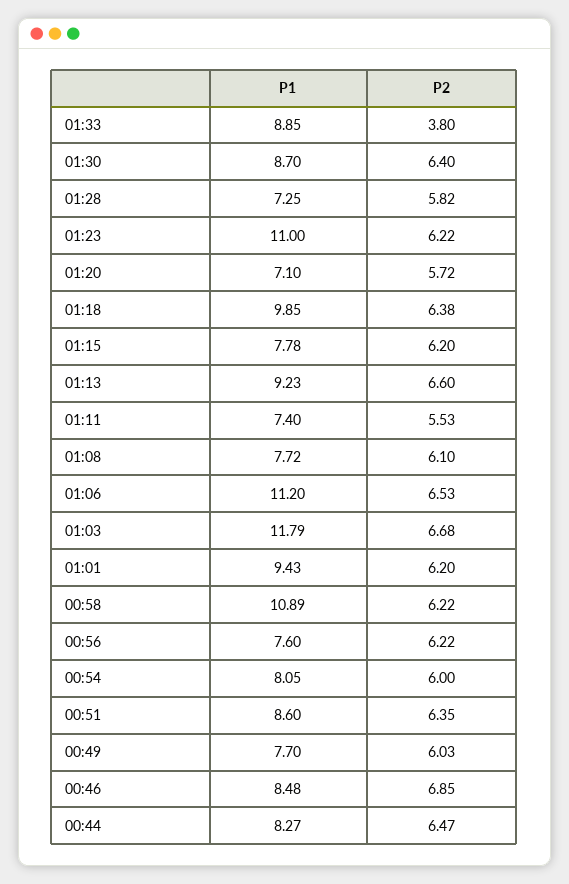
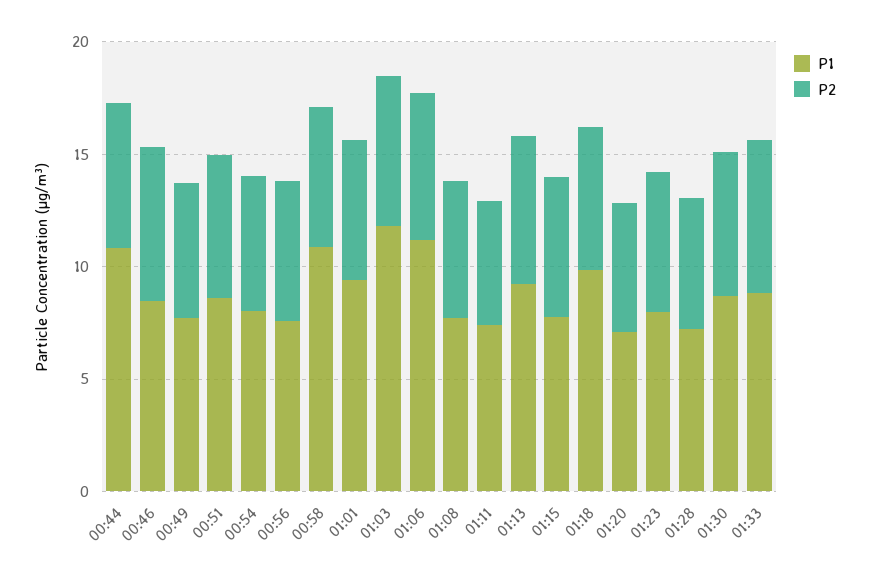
  {
    "P1": {
      "01:33": 8.85,
      "01:30": 8.7,
      "01:28": 7.25,
-     "01:23": 11,
+     "01:23": 8,
      "01:20": 7.1,
      "01:18": 9.85,
      "01:15": 7.78,
      "01:13": 9.23,
      "01:11": 7.4,
      "01:08": 7.72,
      "01:06": 11.2,
      "01:03": 11.79,
      "01:01": 9.43,
      "00:58": 10.89,
      "00:56": 7.6,
      "00:54": 8.05,
      "00:51": 8.6,
      "00:49": 7.7,
      "00:46": 8.48,
-     "00:44": 8.27
+     "00:44": 11
    },
    "P2": {
-     "01:33": 3.8,
+     "01:33": 7,
      "01:30": 6.4,
      "01:28": 5.82,
      "01:23": 6.22,
      "01:20": 5.72,
      "01:18": 6.38,
      "01:15": 6.2,
      "01:13": 6.6,
      "01:11": 5.53,
      "01:08": 6.1,
      "01:06": 6.53,
      "01:03": 6.68,
      "01:01": 6.2,
      "00:58": 6.22,
      "00:56": 6.22,
      "00:54": 6,
      "00:51": 6.35,
      "00:49": 6.03,
      "00:46": 6.85,
      "00:44": 6.47
    }
  }

